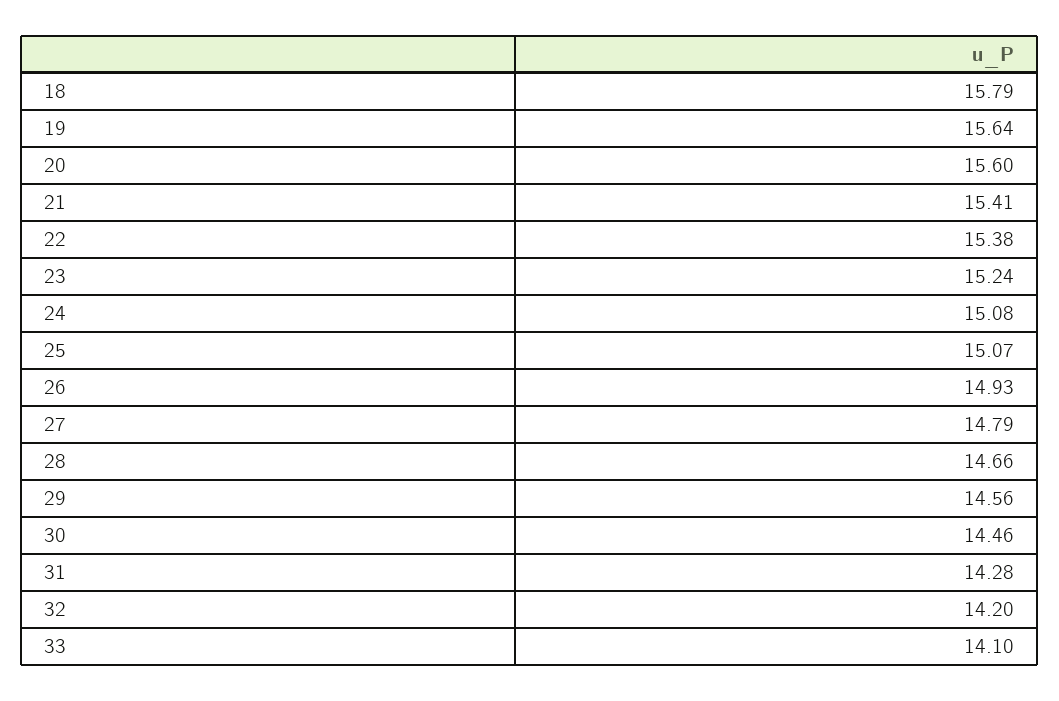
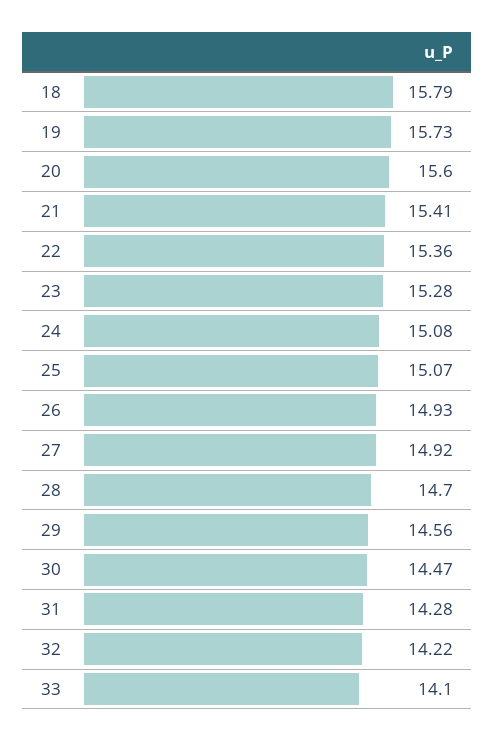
  {
    "18": 15.79,
-   "19": 15.64,
+   "19": 15.73,
    "20": 15.6,
    "21": 15.41,
-   "22": 15.38,
+   "22": 15.36,
-   "23": 15.24,
+   "23": 15.28,
    "24": 15.08,
    "25": 15.07,
    "26": 14.93,
-   "27": 14.79,
+   "27": 14.92,
-   "28": 14.66,
+   "28": 14.7,
    "29": 14.56,
-   "30": 14.46,
+   "30": 14.47,
    "31": 14.28,
-   "32": 14.2,
+   "32": 14.22,
    "33": 14.1
  }

